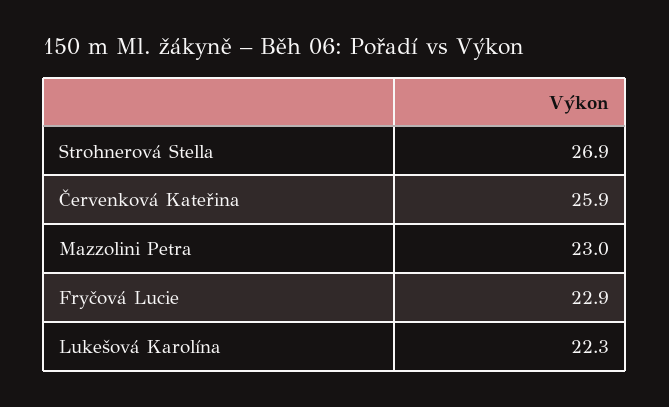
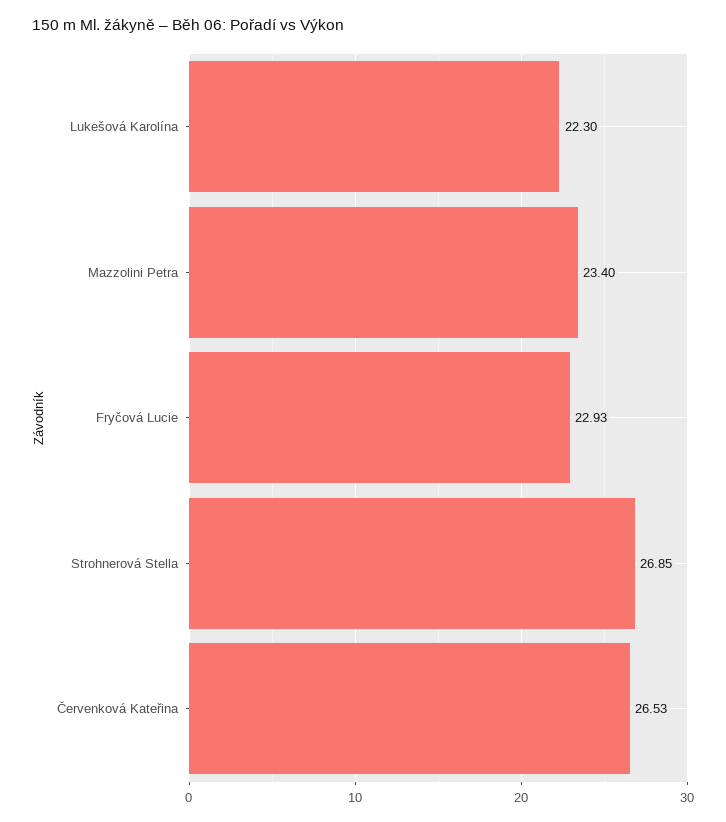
  {
    "Strohnerová Stella": 26.85,
-   "Červenková Kateřina": 25.9,
+   "Červenková Kateřina": 26.53,
-   "Mazzolini Petra": 23,
+   "Mazzolini Petra": 23.4,
    "Fryčová Lucie": 22.93,
    "Lukešová Karolína": 22.3
  }

